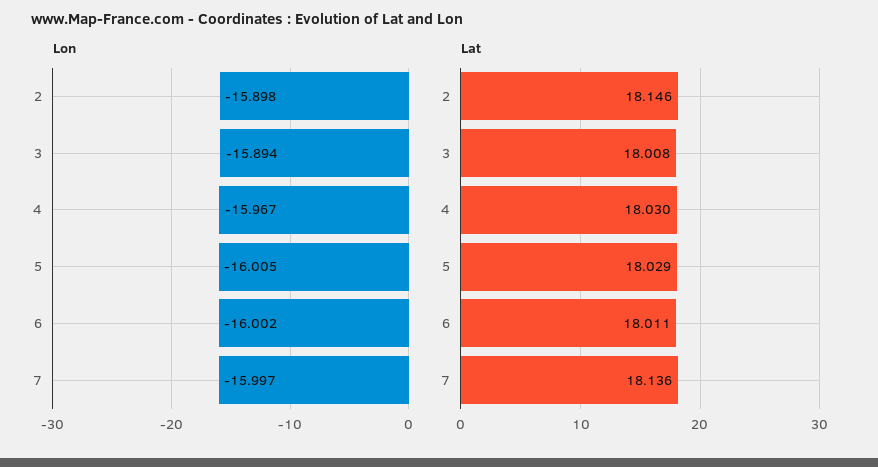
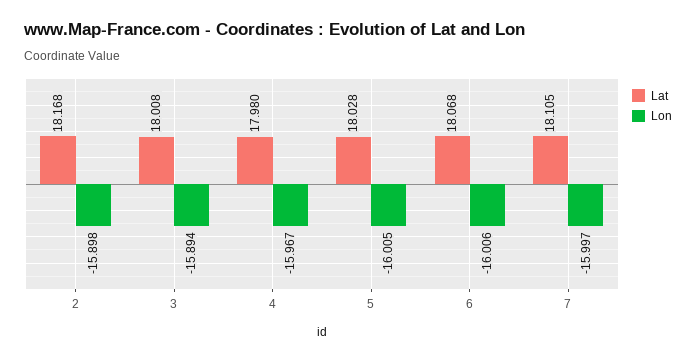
  {
    "Lon": {
      "2": -15.898,
      "3": -15.894,
      "4": -15.967,
      "5": -16.005,
-     "6": -16.002,
+     "6": -16.006,
      "7": -15.997
    },
    "Lat": {
-     "2": 18.146,
+     "2": 18.168,
      "3": 18.008,
-     "4": 18.03,
+     "4": 17.98,
-     "5": 18.029,
+     "5": 18.028,
-     "6": 18.011,
+     "6": 18.068,
-     "7": 18.136
+     "7": 18.105
    }
  }

